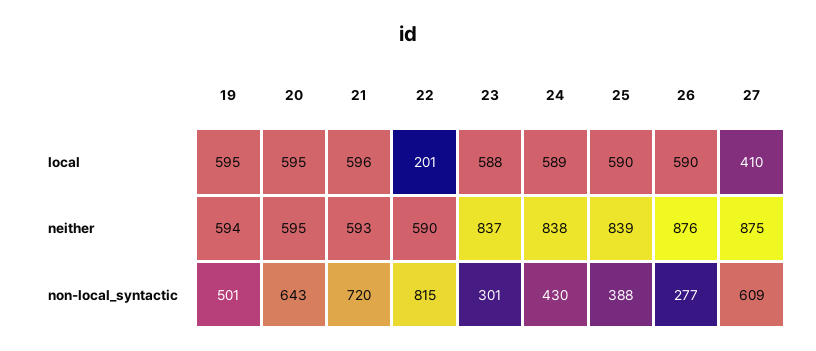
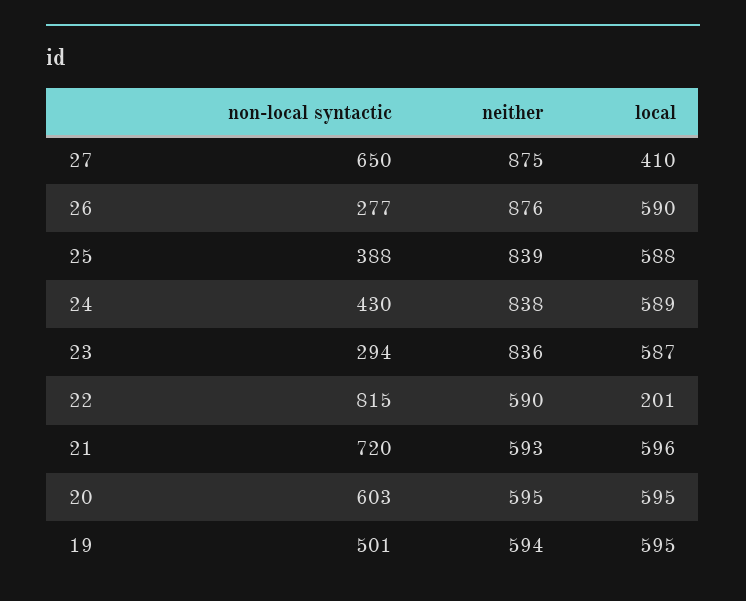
  {
    "19": {
      "local": 595,
      "neither": 594,
      "non-local_syntactic": 501
    },
    "20": {
      "local": 595,
      "neither": 595,
-     "non-local_syntactic": 643
+     "non-local_syntactic": 603
    },
    "21": {
      "local": 596,
      "neither": 593,
      "non-local_syntactic": 720
    },
    "22": {
      "local": 201,
      "neither": 590,
      "non-local_syntactic": 815
    },
    "23": {
-     "local": 588,
+     "local": 587,
-     "neither": 837,
+     "neither": 836,
-     "non-local_syntactic": 301
+     "non-local_syntactic": 294
    },
    "24": {
      "local": 589,
      "neither": 838,
      "non-local_syntactic": 430
    },
    "25": {
-     "local": 590,
+     "local": 588,
      "neither": 839,
      "non-local_syntactic": 388
    },
    "26": {
      "local": 590,
      "neither": 876,
      "non-local_syntactic": 277
    },
    "27": {
      "local": 410,
      "neither": 875,
-     "non-local_syntactic": 609
+     "non-local_syntactic": 650
    }
  }

